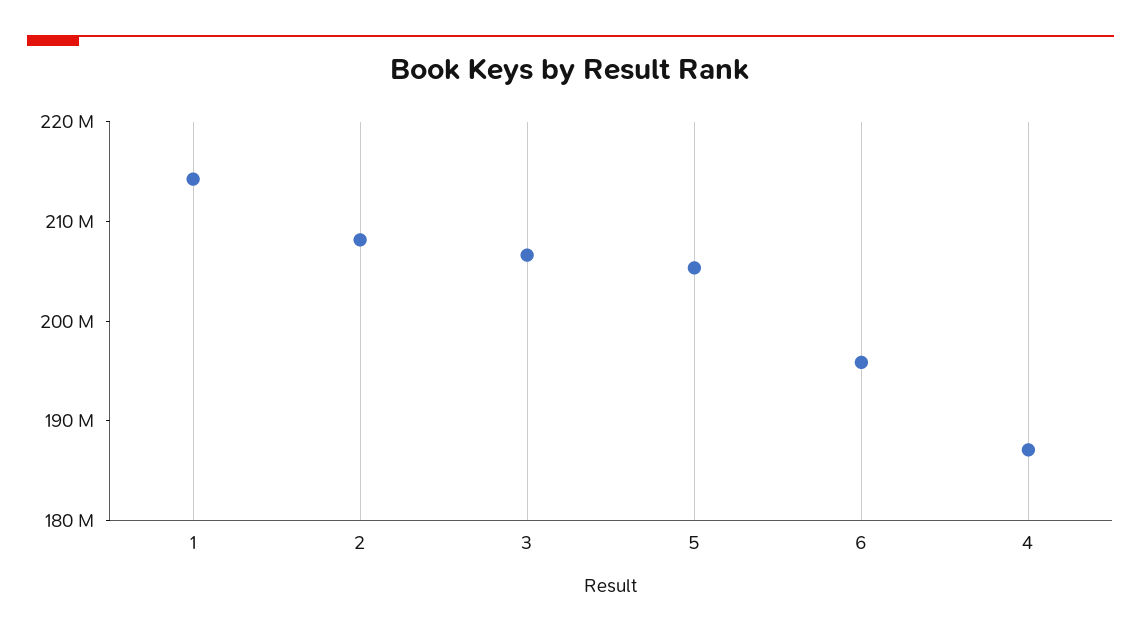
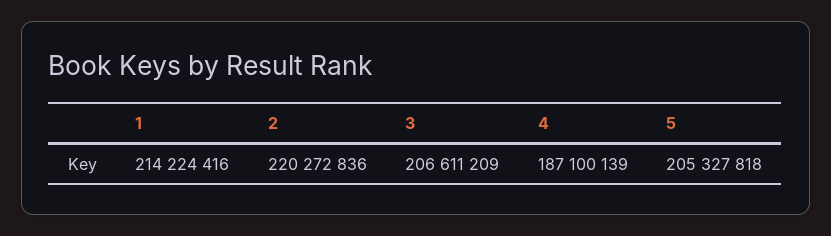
  {
    "1": 214224416,
-   "2": 208000000,
+   "2": 220272836,
    "3": 206611209,
    "5": 205327818,
-   "6": 196000000,
    "4": 187100139
  }

